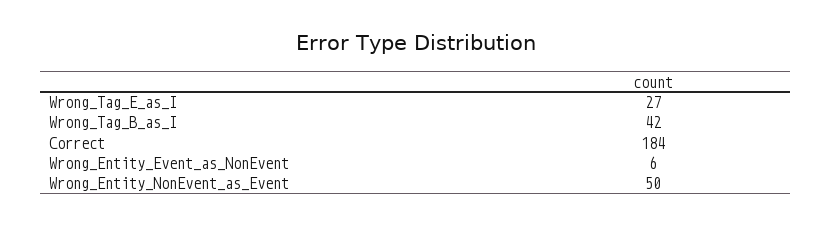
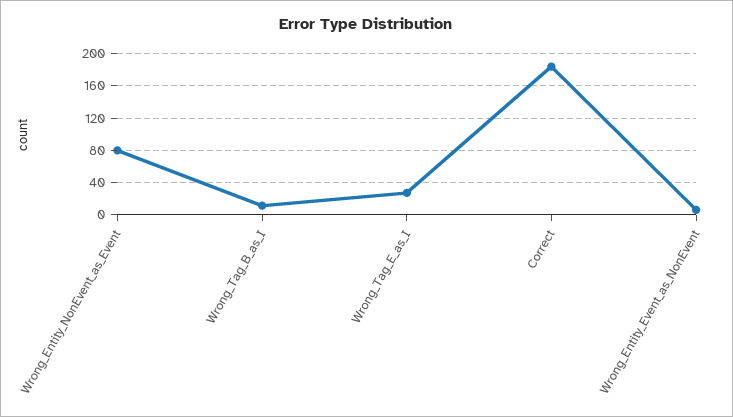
  {
    "Wrong_Tag_E_as_I": 27,
-   "Wrong_Tag_B_as_I": 42,
+   "Wrong_Tag_B_as_I": 10,
    "Correct": 184,
    "Wrong_Entity_Event_as_NonEvent": 6,
-   "Wrong_Entity_NonEvent_as_Event": 50
+   "Wrong_Entity_NonEvent_as_Event": 80
  }

